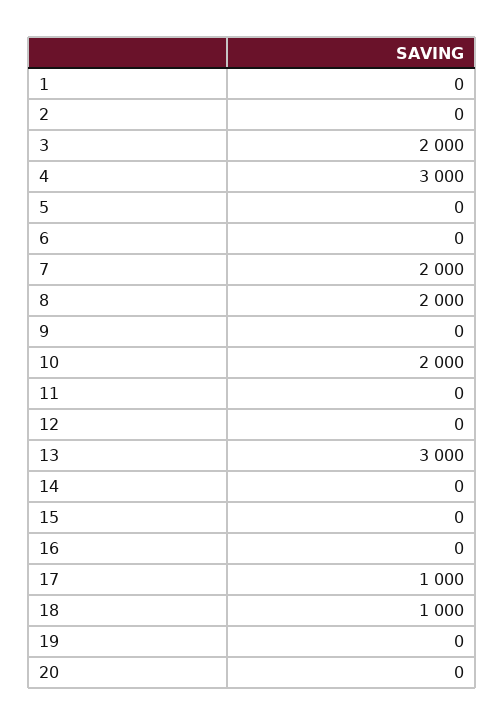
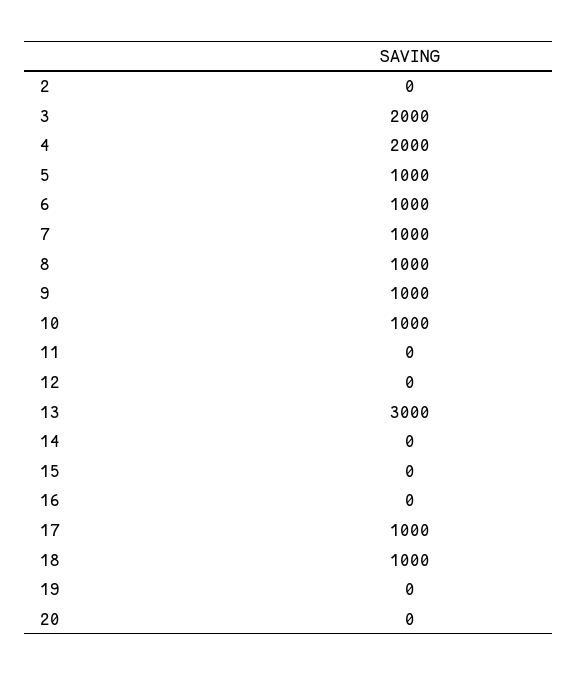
  {
-   "1": 0,
    "2": 0,
    "3": 2000,
-   "4": 3000,
+   "4": 2000,
-   "5": 0,
+   "5": 1000,
-   "6": 0,
+   "6": 1000,
-   "7": 2000,
+   "7": 1000,
-   "8": 2000,
+   "8": 1000,
-   "9": 0,
+   "9": 1000,
-   "10": 2000,
+   "10": 1000,
    "11": 0,
    "12": 0,
    "13": 3000,
    "14": 0,
    "15": 0,
    "16": 0,
    "17": 1000,
    "18": 1000,
    "19": 0,
    "20": 0
  }

